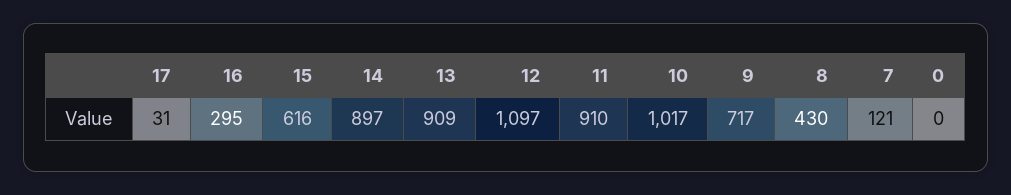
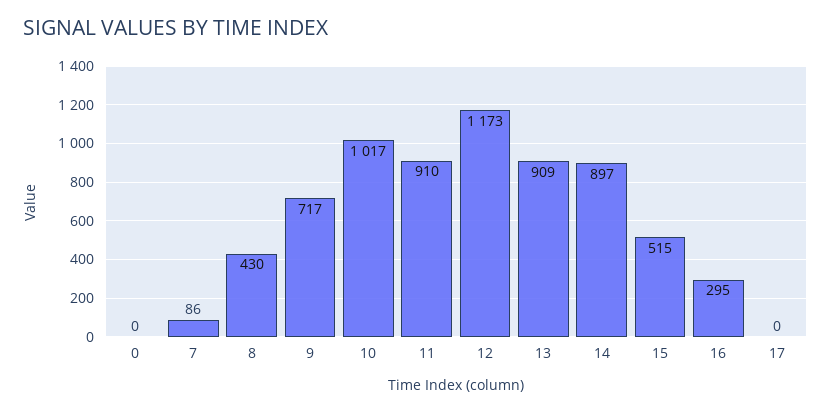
  {
-   "17": 31,
+   "17": 0,
    "16": 295,
-   "15": 616,
+   "15": 515,
    "14": 897,
    "13": 909,
-   "12": 1097,
+   "12": 1173,
    "11": 910,
    "10": 1017,
    "9": 717,
    "8": 430,
-   "7": 121,
+   "7": 86,
    "0": 0
  }

